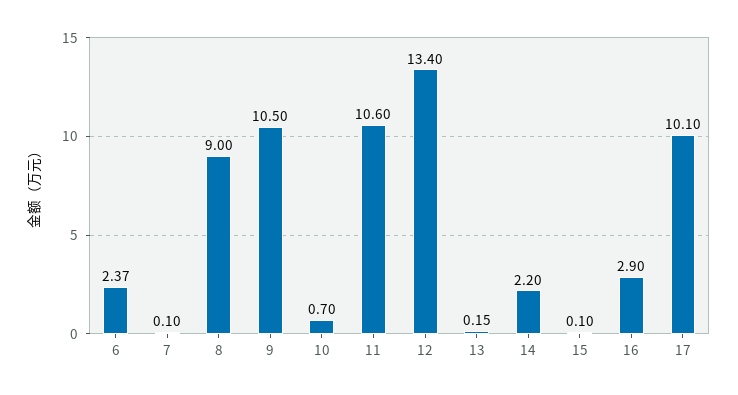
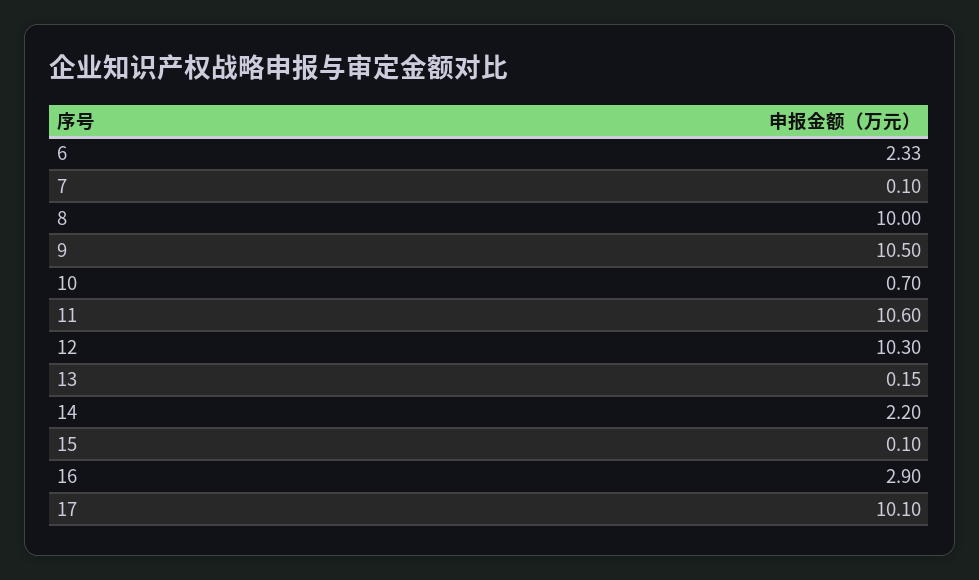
  {
-   "6": 2.37,
+   "6": 2.33,
    "7": 0.1,
-   "8": 9,
+   "8": 10,
    "9": 10.5,
    "10": 0.7,
    "11": 10.6,
-   "12": 13.4,
+   "12": 10.3,
    "13": 0.15,
    "14": 2.2,
    "15": 0.1,
    "16": 2.9,
    "17": 10.1
  }

